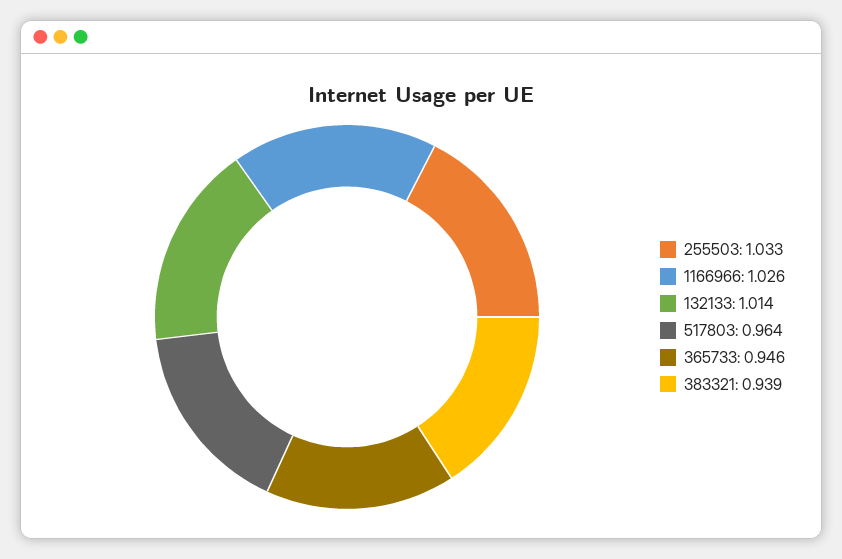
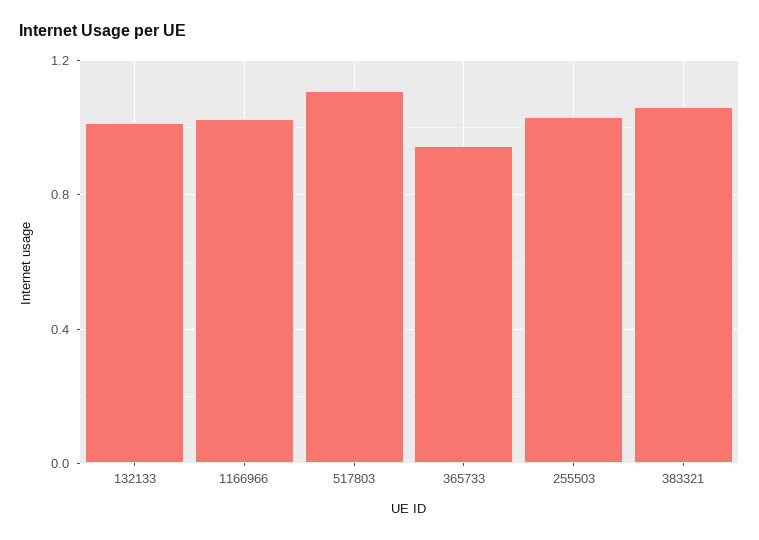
  {
    "255503": 1.033,
    "1166966": 1.026,
    "132133": 1.014,
-   "517803": 0.964,
+   "517803": 1.1,
    "365733": 0.946,
-   "383321": 0.939
+   "383321": 1.05
  }

